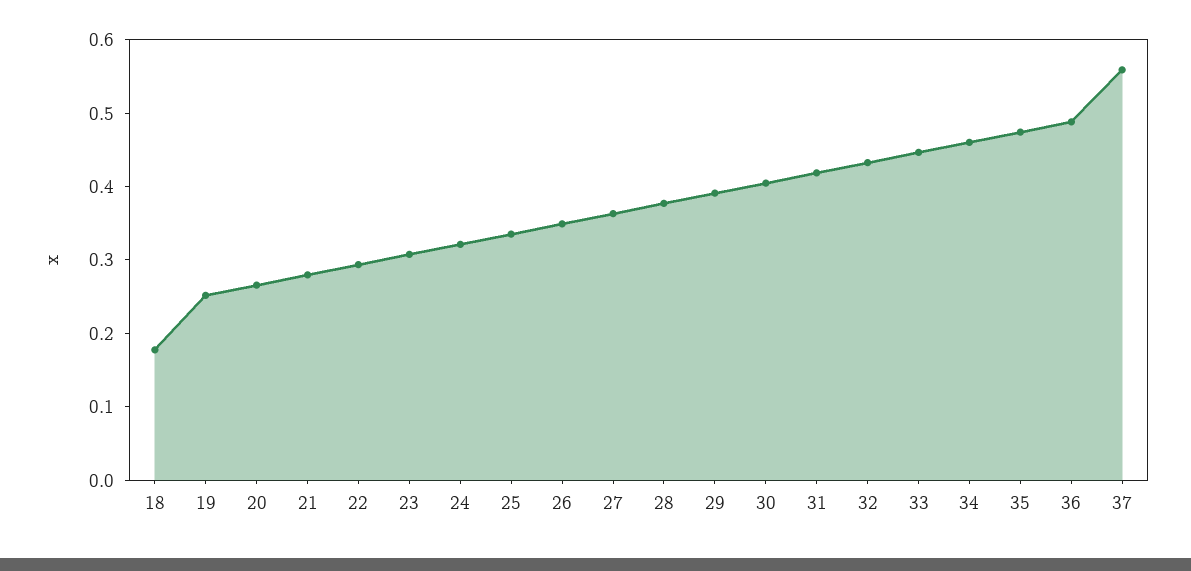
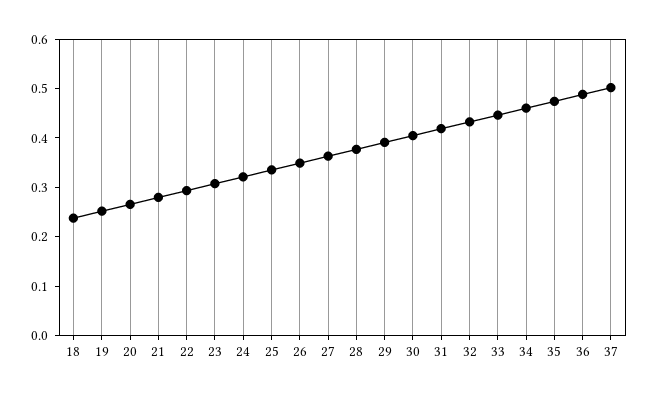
  {
-   "18": 0.18,
+   "18": 0.24,
    "19": 0.26,
    "20": 0.26,
    "21": 0.28,
    "22": 0.3,
    "23": 0.3,
    "24": 0.32,
    "25": 0.34,
    "26": 0.34,
    "27": 0.36,
    "28": 0.38,
    "29": 0.4,
    "30": 0.4,
    "31": 0.42,
    "32": 0.44,
    "33": 0.44,
    "34": 0.46,
    "35": 0.48,
    "36": 0.48,
-   "37": 0.56
+   "37": 0.5
  }

